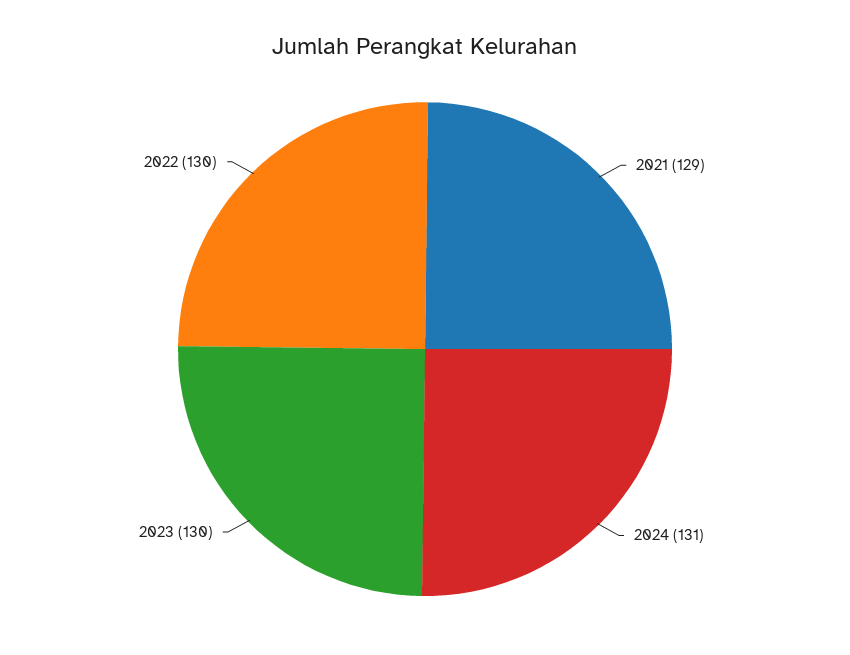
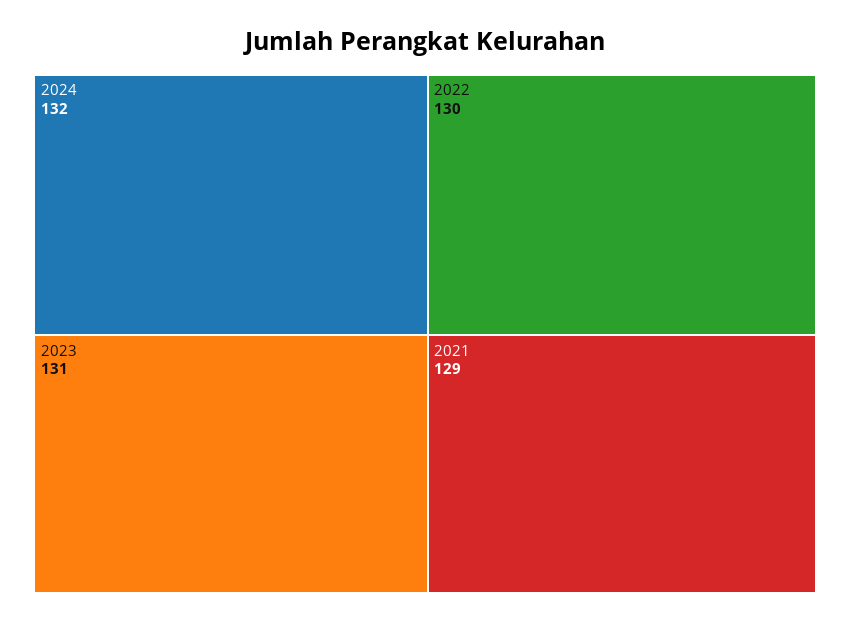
  {
    "2021": 129,
-   "2024": 131,
+   "2024": 132,
-   "2023": 130,
+   "2023": 131,
    "2022": 130
  }

